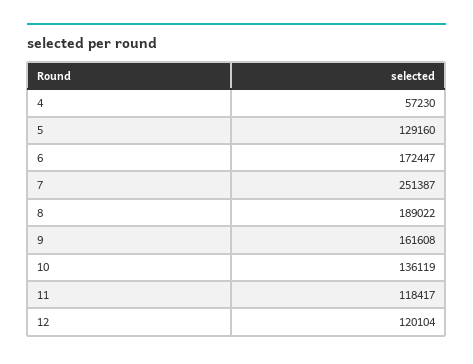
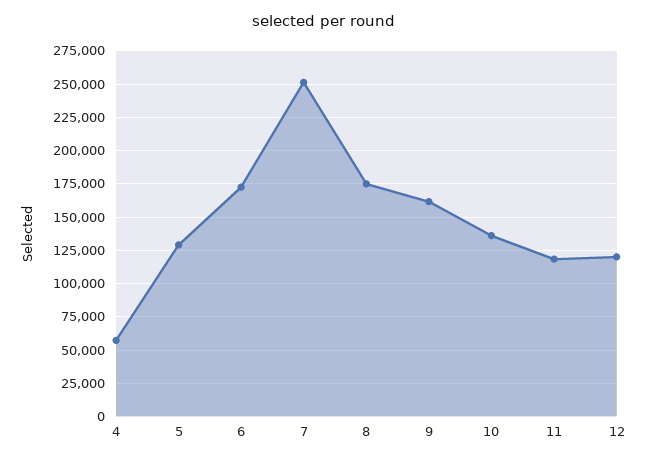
  {
    "4": 57230,
    "5": 129160,
    "6": 172447,
    "7": 251387,
-   "8": 189022,
+   "8": 175000,
    "9": 161608,
    "10": 136119,
    "11": 118417,
    "12": 120104
  }

